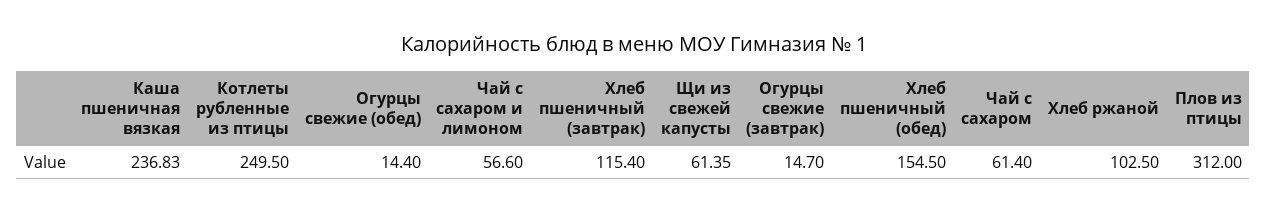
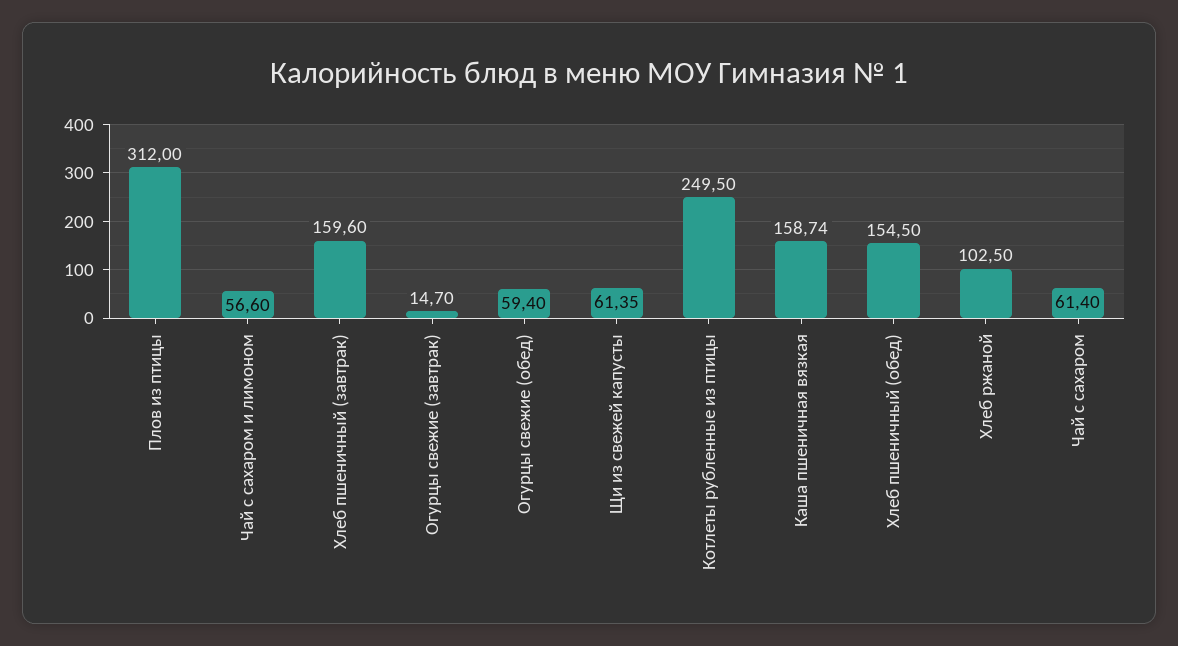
  {
-   "Каша пшеничная вязкая": 236.83,
+   "Каша пшеничная вязкая": 158.74,
    "Котлеты рубленные из птицы": 249.5,
-   "Огурцы свежие (обед)": 14.4,
+   "Огурцы свежие (обед)": 59.4,
    "Чай с сахаром и лимоном": 56.6,
-   "Хлеб пшеничный (завтрак)": 115.4,
+   "Хлеб пшеничный (завтрак)": 159.6,
    "Щи из свежей капусты": 61.35,
    "Огурцы свежие (завтрак)": 14.7,
    "Хлеб пшеничный (обед)": 154.5,
    "Чай с сахаром": 61.4,
    "Хлеб ржаной": 102.5,
    "Плов из птицы": 312
  }

